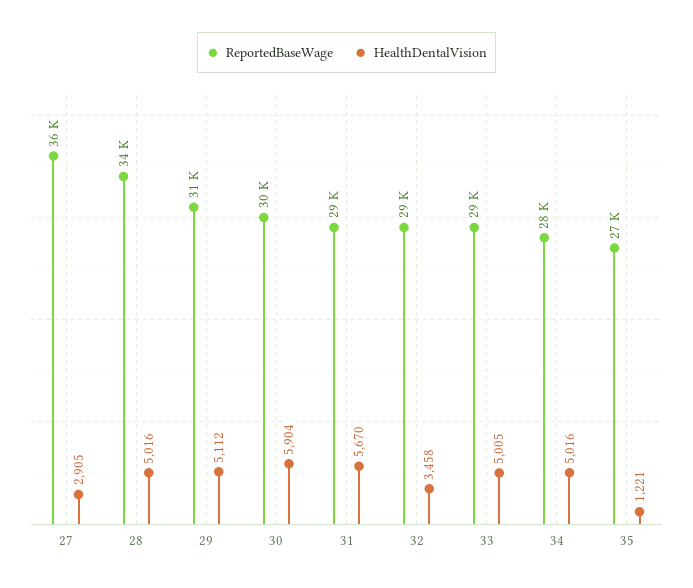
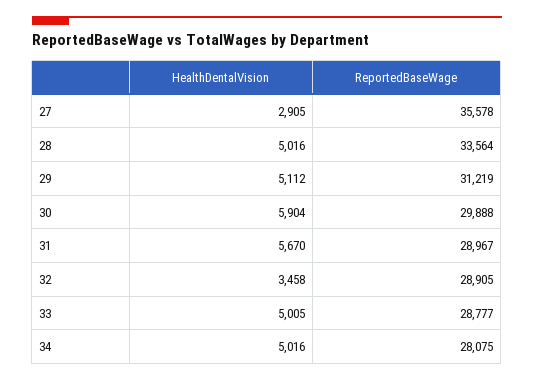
  {
    "ReportedBaseWage": {
      "27": 35578,
      "28": 33564,
      "29": 31219,
      "30": 29888,
      "31": 28967,
      "32": 28905,
      "33": 28777,
-     "34": 28075,
+     "34": 28075
-     "35": 27000
    },
    "HealthDentalVision": {
      "27": 2905,
      "28": 5016,
      "29": 5112,
      "30": 5904,
      "31": 5670,
      "32": 3458,
      "33": 5005,
-     "34": 5016,
+     "34": 5016
-     "35": 1221
    }
  }

